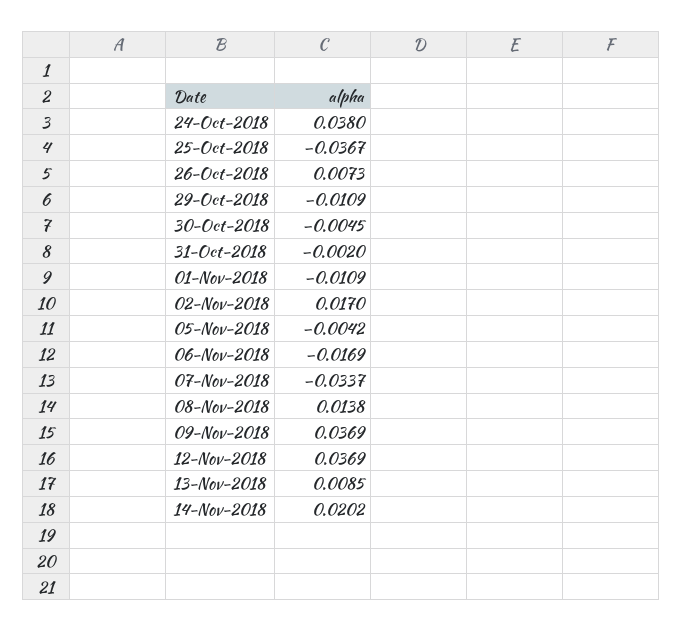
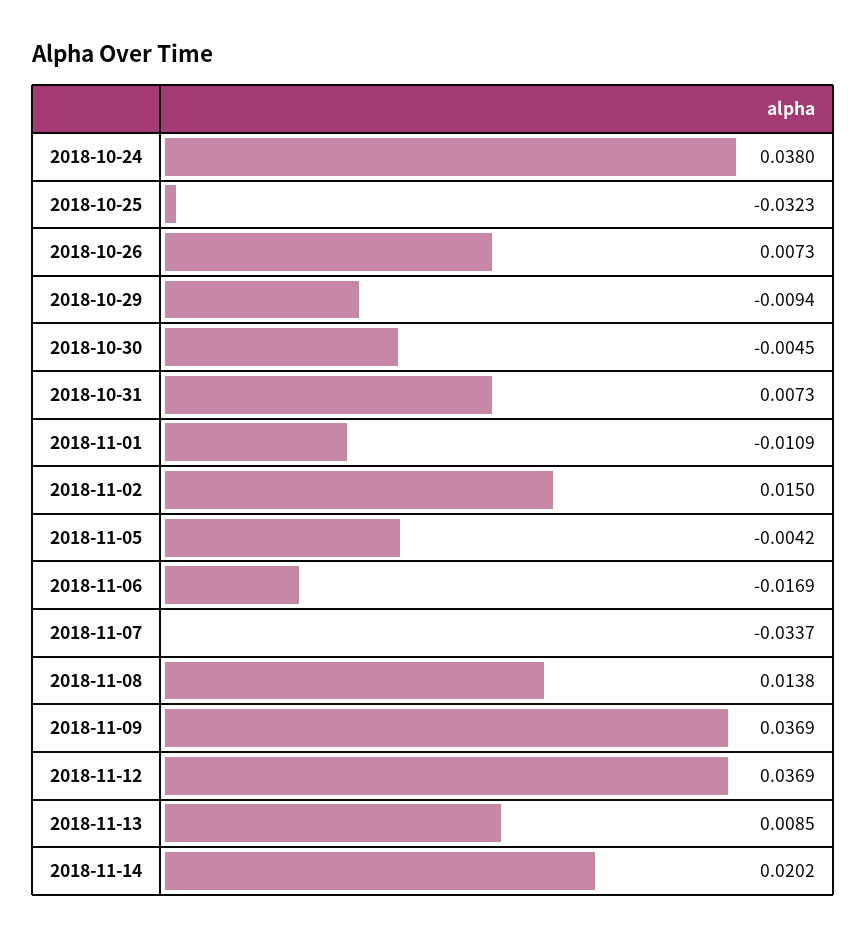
  {
    "24-Oct-2018": 0.038,
-   "25-Oct-2018": -0.0367,
+   "25-Oct-2018": -0.0323,
    "26-Oct-2018": 0.0073,
-   "29-Oct-2018": -0.0109,
+   "29-Oct-2018": -0.0094,
    "30-Oct-2018": -0.0045,
-   "31-Oct-2018": -0.002,
+   "31-Oct-2018": 0.0073,
    "01-Nov-2018": -0.0109,
-   "02-Nov-2018": 0.017,
+   "02-Nov-2018": 0.015,
    "05-Nov-2018": -0.0042,
    "06-Nov-2018": -0.0169,
    "07-Nov-2018": -0.0337,
    "08-Nov-2018": 0.0138,
    "09-Nov-2018": 0.0369,
    "12-Nov-2018": 0.0369,
    "13-Nov-2018": 0.0085,
    "14-Nov-2018": 0.0202
  }

